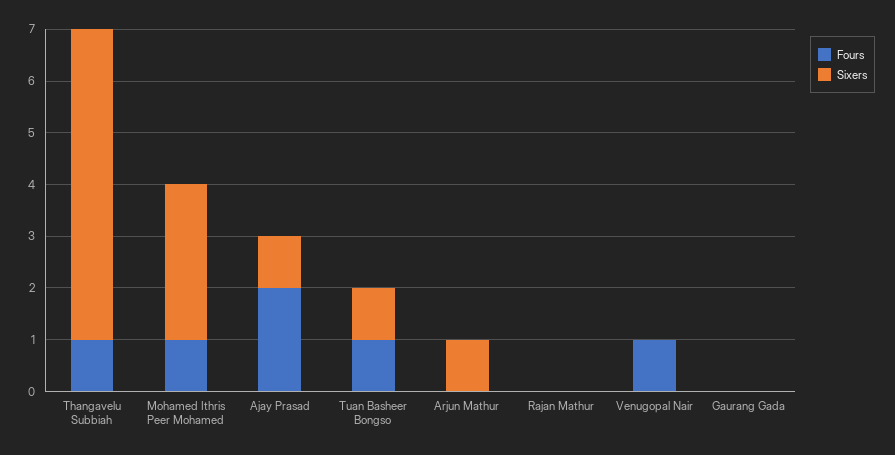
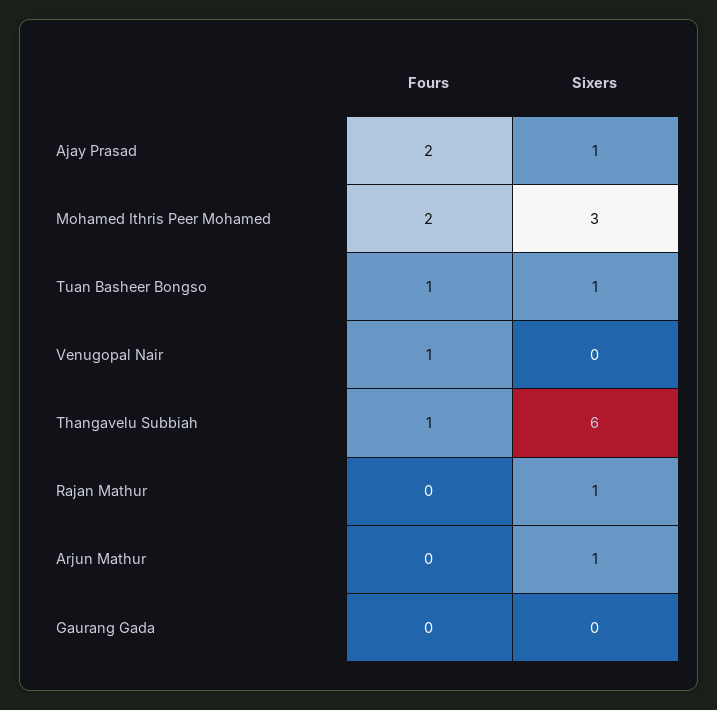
  {
    "Fours": {
      "Thangavelu Subbiah": 1,
-     "Mohamed Ithris Peer Mohamed": 1,
+     "Mohamed Ithris Peer Mohamed": 2,
      "Ajay Prasad": 2,
      "Tuan Basheer Bongso": 1,
      "Arjun Mathur": 0,
      "Rajan Mathur": 0,
      "Venugopal Nair": 1,
      "Gaurang Gada": 0
    },
    "Sixers": {
      "Thangavelu Subbiah": 6,
      "Mohamed Ithris Peer Mohamed": 3,
      "Ajay Prasad": 1,
      "Tuan Basheer Bongso": 1,
      "Arjun Mathur": 1,
-     "Rajan Mathur": 0,
+     "Rajan Mathur": 1,
      "Venugopal Nair": 0,
      "Gaurang Gada": 0
    }
  }

